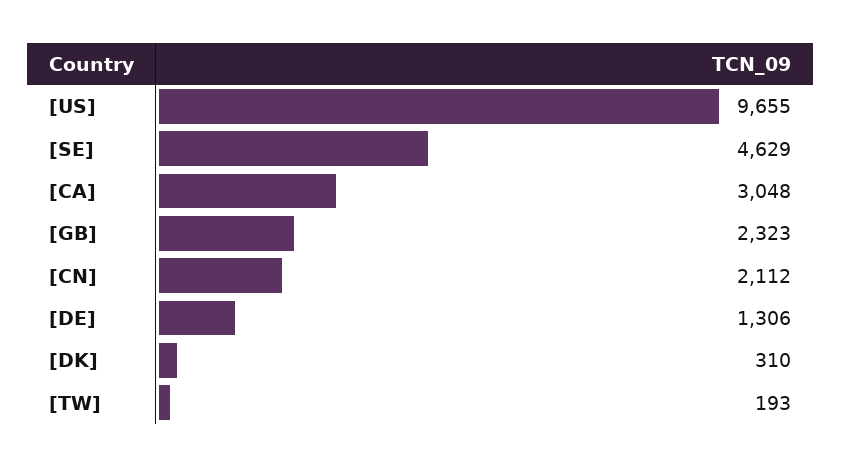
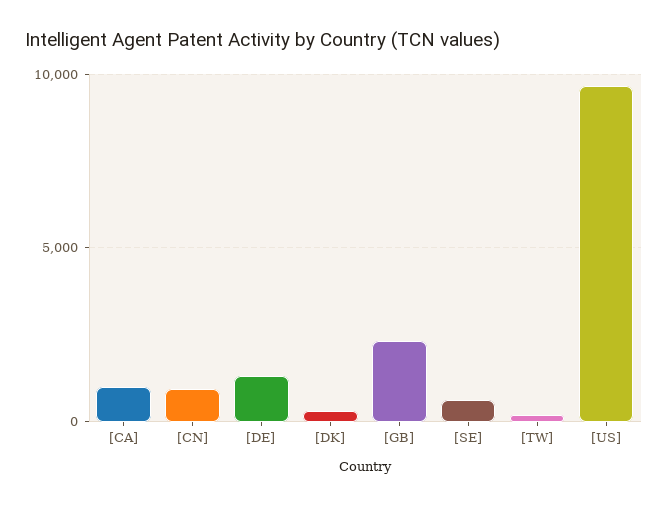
  {
    "[US]": 9655,
-   "[SE]": 4629,
+   "[SE]": 500,
-   "[CA]": 3048,
+   "[CA]": 1000,
    "[GB]": 2323,
-   "[CN]": 2112,
+   "[CN]": 1000,
    "[DE]": 1306,
    "[DK]": 310,
    "[TW]": 193
  }

